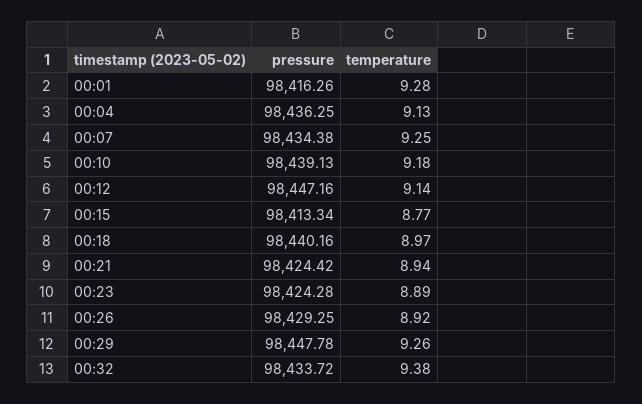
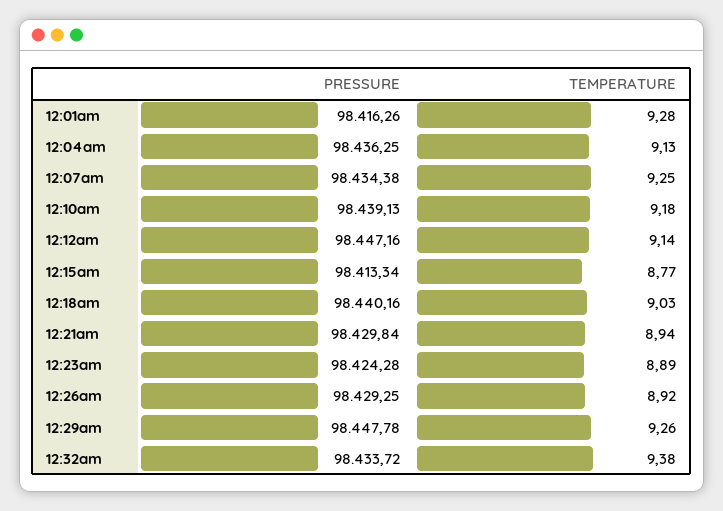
  {
    "pressure": {
      "00:01": 98416.26,
      "00:04": 98436.25,
      "00:07": 98434.38,
      "00:10": 98439.13,
      "00:12": 98447.16,
      "00:15": 98413.34,
      "00:18": 98440.16,
-     "00:21": 98424.42,
+     "00:21": 98429.84,
      "00:23": 98424.28,
      "00:26": 98429.25,
      "00:29": 98447.78,
      "00:32": 98433.72
    },
    "temperature": {
      "00:01": 9.28,
      "00:04": 9.13,
      "00:07": 9.25,
      "00:10": 9.18,
      "00:12": 9.14,
      "00:15": 8.77,
-     "00:18": 8.97,
+     "00:18": 9.03,
      "00:21": 8.94,
      "00:23": 8.89,
      "00:26": 8.92,
      "00:29": 9.26,
      "00:32": 9.38
    }
  }

